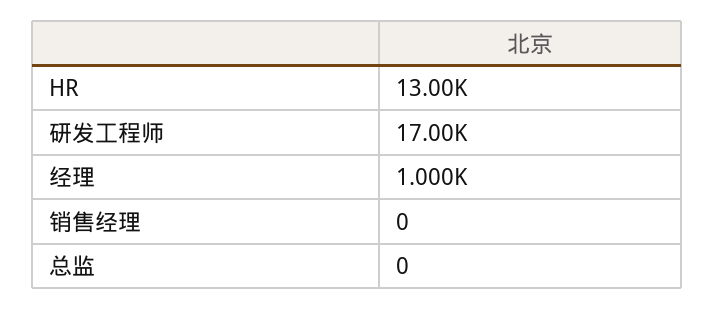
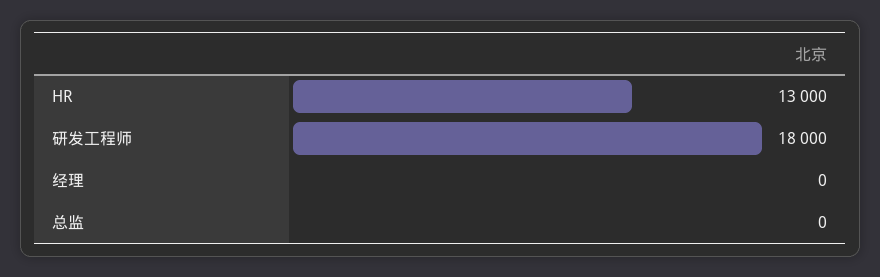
  {
    "HR": 13000,
-   "研发工程师": 17000,
+   "研发工程师": 18000,
-   "经理": 1000,
+   "经理": 0,
-   "销售经理": 0,
    "总监": 0
  }

